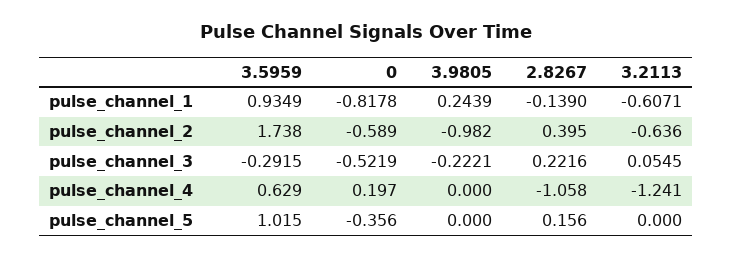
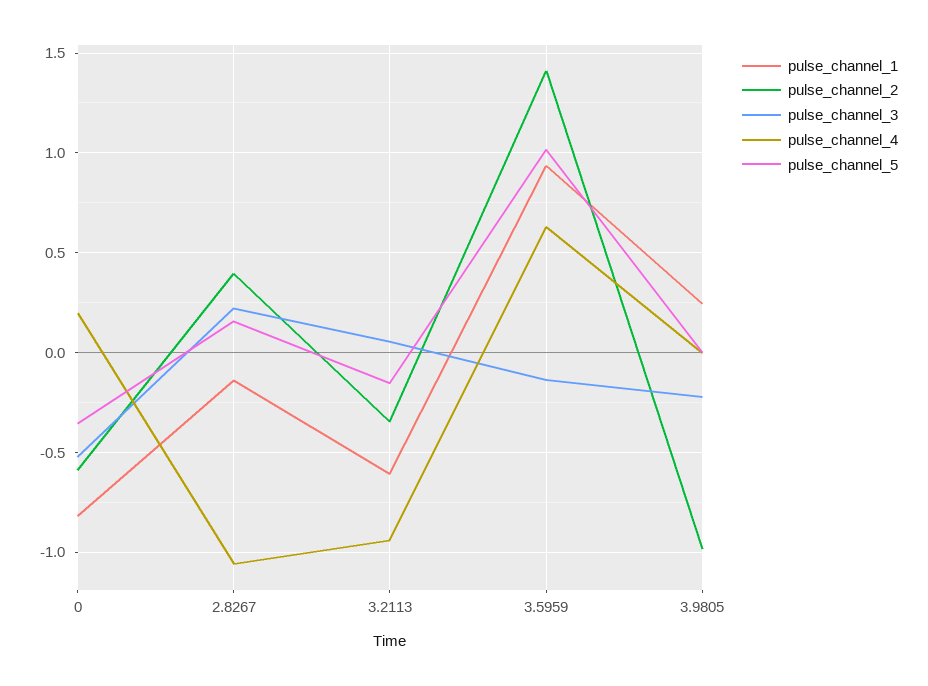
  {
    "pulse_channel_1": {
      "3.5959": 0.9349,
      "0": -0.8178,
      "3.9805": 0.2439,
      "2.8267": -0.139,
      "3.2113": -0.6071
    },
    "pulse_channel_2": {
-     "3.5959": 1.738,
+     "3.5959": 1.4,
      "0": -0.589,
      "3.9805": -0.982,
      "2.8267": 0.395,
-     "3.2113": -0.636
+     "3.2113": -0.35
    },
    "pulse_channel_3": {
-     "3.5959": -0.2915,
+     "3.5959": -0.15,
      "0": -0.5219,
      "3.9805": -0.2221,
      "2.8267": 0.2216,
      "3.2113": 0.0545
    },
    "pulse_channel_4": {
      "3.5959": 0.629,
      "0": 0.197,
      "3.9805": 0,
      "2.8267": -1.058,
-     "3.2113": -1.241
+     "3.2113": -0.95
    },
    "pulse_channel_5": {
      "3.5959": 1.015,
      "0": -0.356,
      "3.9805": 0,
      "2.8267": 0.156,
-     "3.2113": 0
+     "3.2113": -0.15
    }
  }

